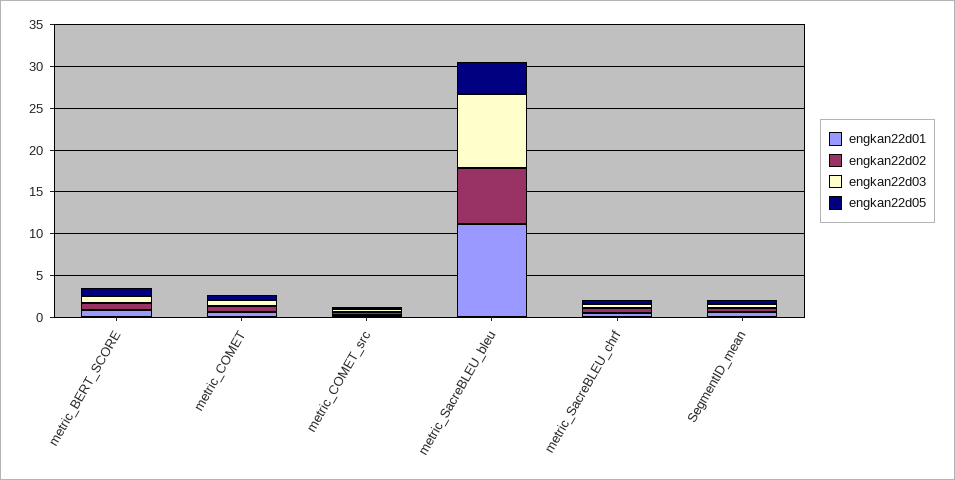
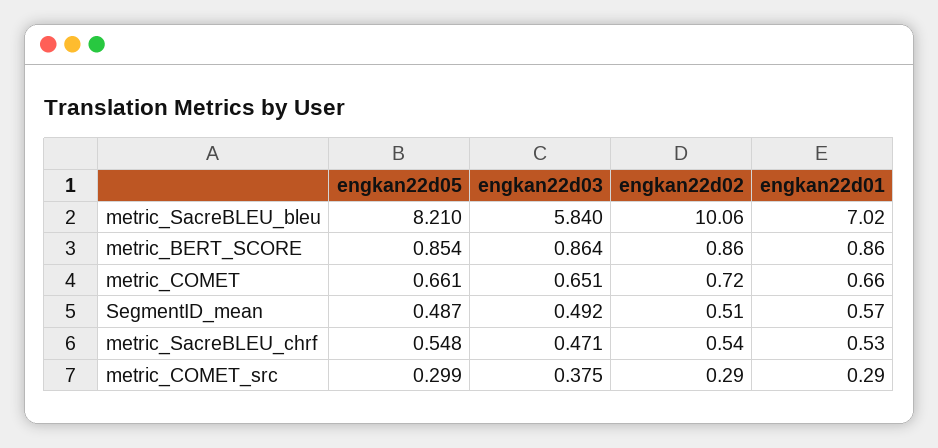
  {
    "engkan22d01": {
      "metric_BERT_SCORE": 0.86,
      "metric_COMET": 0.66,
      "metric_COMET_src": 0.29,
-     "metric_SacreBLEU_bleu": 11,
+     "metric_SacreBLEU_bleu": 7.02,
      "metric_SacreBLEU_chrf": 0.53,
      "SegmentID_mean": 0.57
    },
    "engkan22d02": {
      "metric_BERT_SCORE": 0.86,
      "metric_COMET": 0.72,
      "metric_COMET_src": 0.29,
-     "metric_SacreBLEU_bleu": 7,
+     "metric_SacreBLEU_bleu": 10.06,
      "metric_SacreBLEU_chrf": 0.54,
      "SegmentID_mean": 0.51
    },
    "engkan22d03": {
      "metric_BERT_SCORE": 0.864,
      "metric_COMET": 0.651,
      "metric_COMET_src": 0.375,
-     "metric_SacreBLEU_bleu": 9,
+     "metric_SacreBLEU_bleu": 5.84,
      "metric_SacreBLEU_chrf": 0.471,
      "SegmentID_mean": 0.492
    },
    "engkan22d05": {
      "metric_BERT_SCORE": 0.854,
      "metric_COMET": 0.661,
      "metric_COMET_src": 0.299,
-     "metric_SacreBLEU_bleu": 4,
+     "metric_SacreBLEU_bleu": 8.21,
      "metric_SacreBLEU_chrf": 0.548,
      "SegmentID_mean": 0.487
    }
  }

